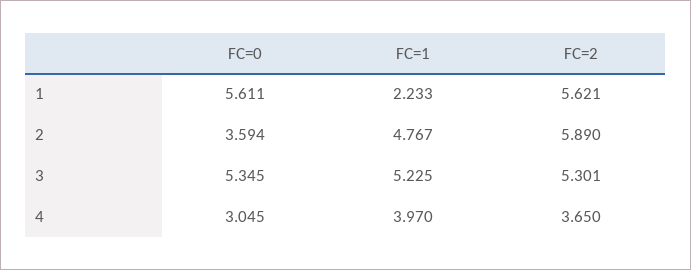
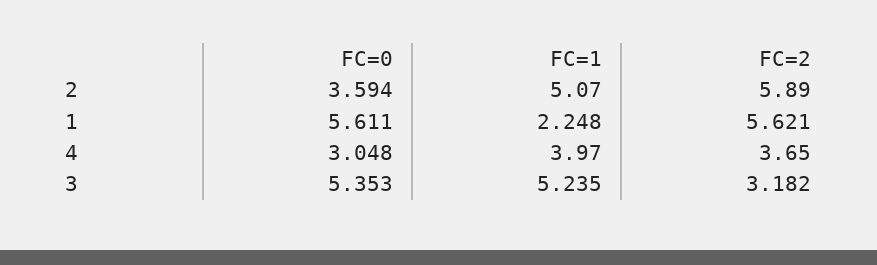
  {
    "FC=0": {
      "1": 5.611,
      "2": 3.594,
-     "3": 5.345,
+     "3": 5.353,
-     "4": 3.045
+     "4": 3.048
    },
    "FC=1": {
-     "1": 2.233,
+     "1": 2.248,
-     "2": 4.767,
+     "2": 5.07,
-     "3": 5.225,
+     "3": 5.235,
      "4": 3.97
    },
    "FC=2": {
      "1": 5.621,
      "2": 5.89,
-     "3": 5.301,
+     "3": 3.182,
      "4": 3.65
    }
  }

